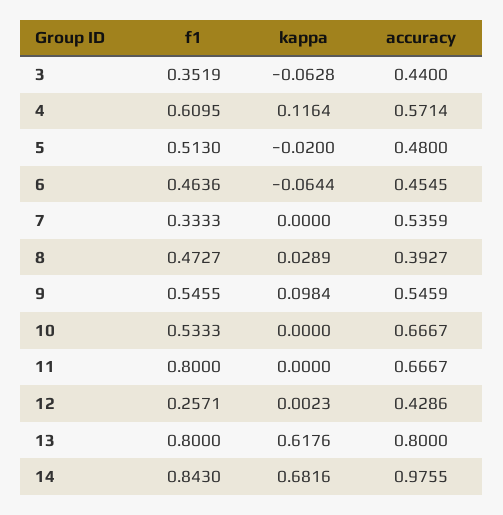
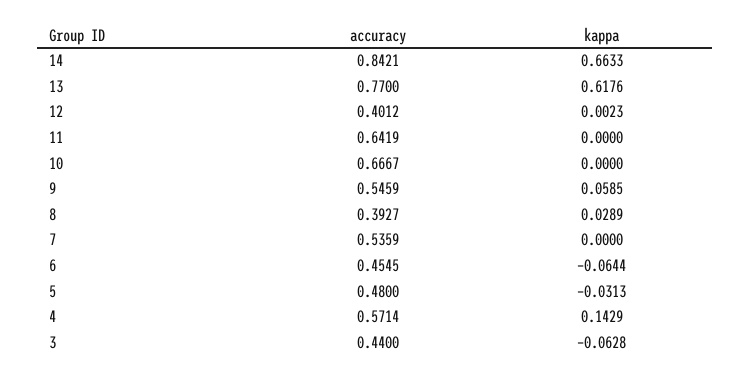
  {
-   "f1": {
-     "3": 0.3519,
-     "4": 0.6095,
-     "5": 0.513,
-     "6": 0.4636,
-     "7": 0.3333,
-     "8": 0.4727,
-     "9": 0.5455,
-     "10": 0.5333,
-     "11": 0.8,
-     "12": 0.2571,
-     "13": 0.8,
-     "14": 0.843
-   },
    "kappa": {
      "3": -0.0628,
-     "4": 0.1164,
+     "4": 0.1429,
-     "5": -0.02,
+     "5": -0.0313,
      "6": -0.0644,
      "7": 0,
      "8": 0.0289,
-     "9": 0.0984,
+     "9": 0.0585,
      "10": 0,
      "11": 0,
      "12": 0.0023,
      "13": 0.6176,
-     "14": 0.6816
+     "14": 0.6633
    },
    "accuracy": {
      "3": 0.44,
      "4": 0.5714,
      "5": 0.48,
      "6": 0.4545,
      "7": 0.5359,
      "8": 0.3927,
      "9": 0.5459,
      "10": 0.6667,
-     "11": 0.6667,
+     "11": 0.6419,
-     "12": 0.4286,
+     "12": 0.4012,
-     "13": 0.8,
+     "13": 0.77,
-     "14": 0.9755
+     "14": 0.8421
    }
  }

